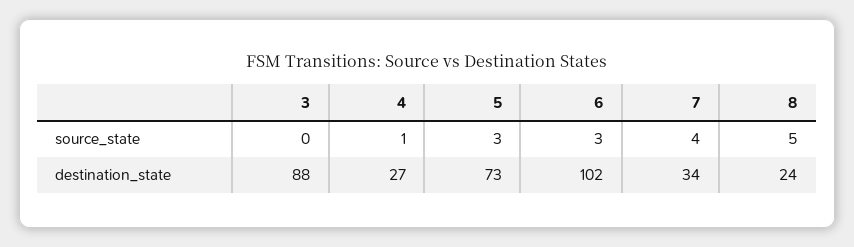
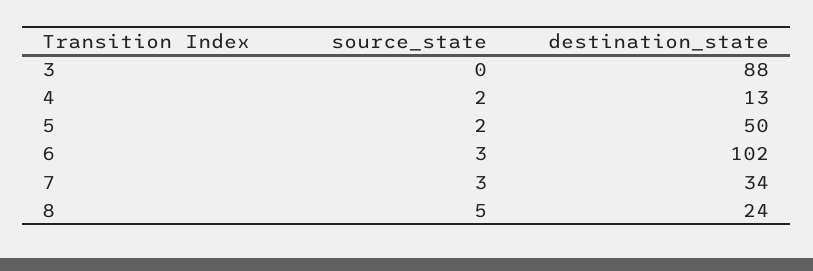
  {
    "3": {
      "source_state": 0,
      "destination_state": 88
    },
    "4": {
-     "source_state": 1,
+     "source_state": 2,
-     "destination_state": 27
+     "destination_state": 13
    },
    "5": {
-     "source_state": 3,
+     "source_state": 2,
-     "destination_state": 73
+     "destination_state": 50
    },
    "6": {
      "source_state": 3,
      "destination_state": 102
    },
    "7": {
-     "source_state": 4,
+     "source_state": 3,
      "destination_state": 34
    },
    "8": {
      "source_state": 5,
      "destination_state": 24
    }
  }

